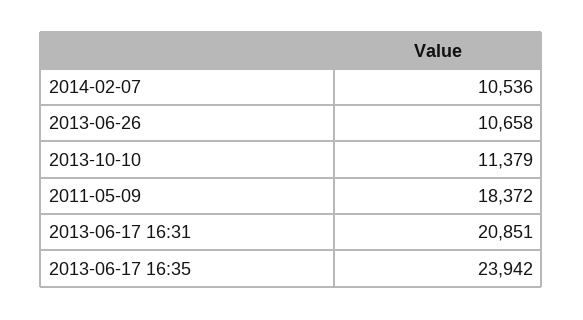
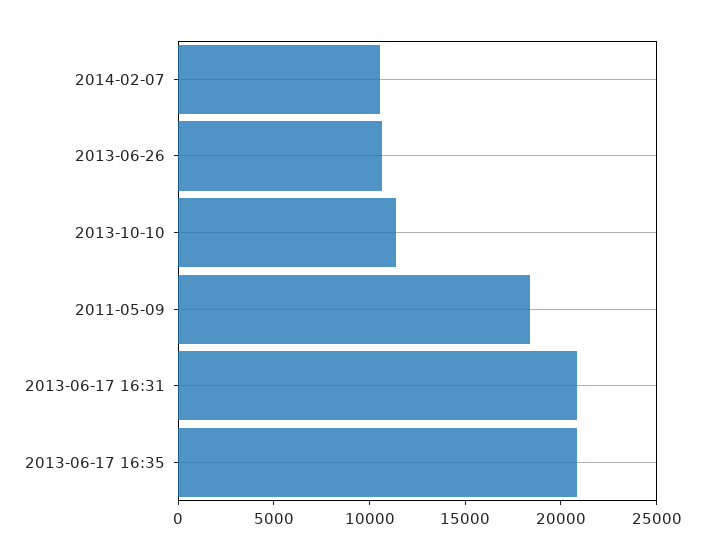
  {
    "2014-02-07": 10536,
    "2013-06-26": 10658,
    "2013-10-10": 11379,
    "2011-05-09": 18372,
    "2013-06-17 16:31": 20851,
-   "2013-06-17 16:35": 23942
+   "2013-06-17 16:35": 21000
  }

